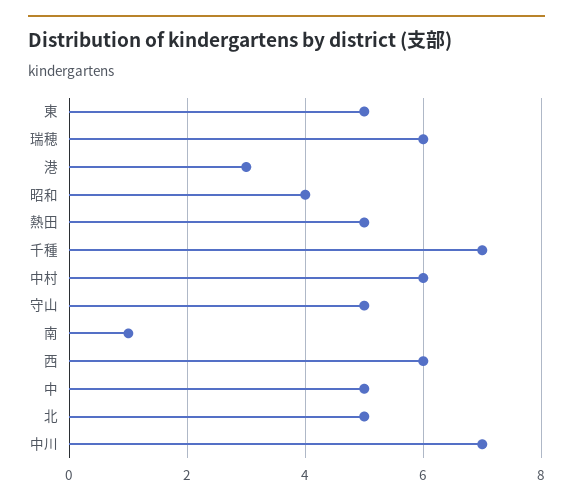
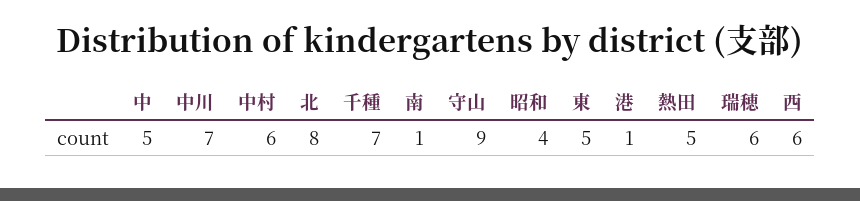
  {
    "東": 5,
    "瑞穂": 6,
-   "港": 3,
+   "港": 1,
    "昭和": 4,
    "熱田": 5,
    "千種": 7,
    "中村": 6,
-   "守山": 5,
+   "守山": 9,
    "南": 1,
    "西": 6,
    "中": 5,
-   "北": 5,
+   "北": 8,
    "中川": 7
  }

